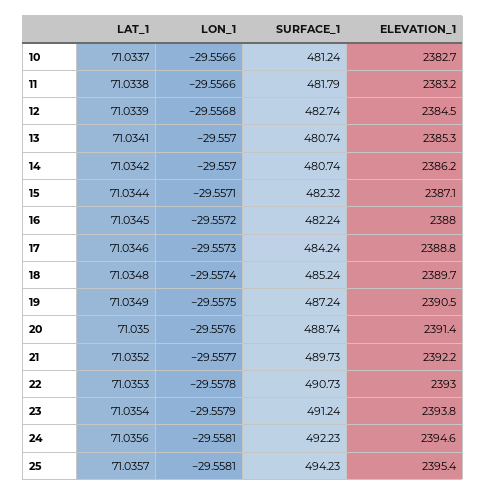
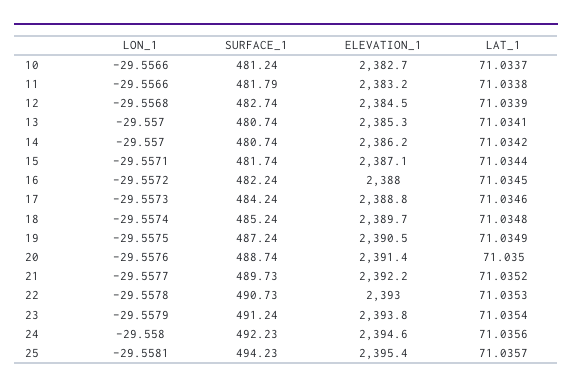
  {
    "LAT_1": {
      "10": 71.0337,
      "11": 71.0338,
      "12": 71.0339,
      "13": 71.0341,
      "14": 71.0342,
      "15": 71.0344,
      "16": 71.0345,
      "17": 71.0346,
      "18": 71.0348,
      "19": 71.0349,
      "20": 71.035,
      "21": 71.0352,
      "22": 71.0353,
      "23": 71.0354,
      "24": 71.0356,
      "25": 71.0357
    },
    "LON_1": {
      "10": -29.5566,
      "11": -29.5566,
      "12": -29.5568,
      "13": -29.557,
      "14": -29.557,
      "15": -29.5571,
      "16": -29.5572,
      "17": -29.5573,
      "18": -29.5574,
      "19": -29.5575,
      "20": -29.5576,
      "21": -29.5577,
      "22": -29.5578,
      "23": -29.5579,
-     "24": -29.5581,
+     "24": -29.558,
      "25": -29.5581
    },
    "SURFACE_1": {
      "10": 481.24,
      "11": 481.79,
      "12": 482.74,
      "13": 480.74,
      "14": 480.74,
-     "15": 482.32,
+     "15": 481.74,
      "16": 482.24,
      "17": 484.24,
      "18": 485.24,
      "19": 487.24,
      "20": 488.74,
      "21": 489.73,
      "22": 490.73,
      "23": 491.24,
      "24": 492.23,
      "25": 494.23
    },
    "ELEVATION_1": {
      "10": 2382.7,
      "11": 2383.2,
      "12": 2384.5,
      "13": 2385.3,
      "14": 2386.2,
      "15": 2387.1,
      "16": 2388,
      "17": 2388.8,
      "18": 2389.7,
      "19": 2390.5,
      "20": 2391.4,
      "21": 2392.2,
      "22": 2393,
      "23": 2393.8,
      "24": 2394.6,
      "25": 2395.4
    }
  }

